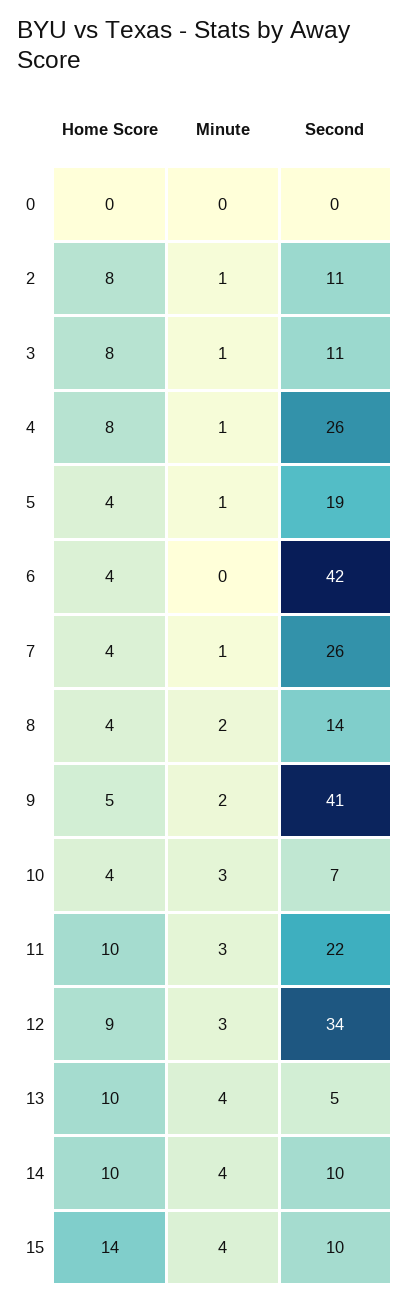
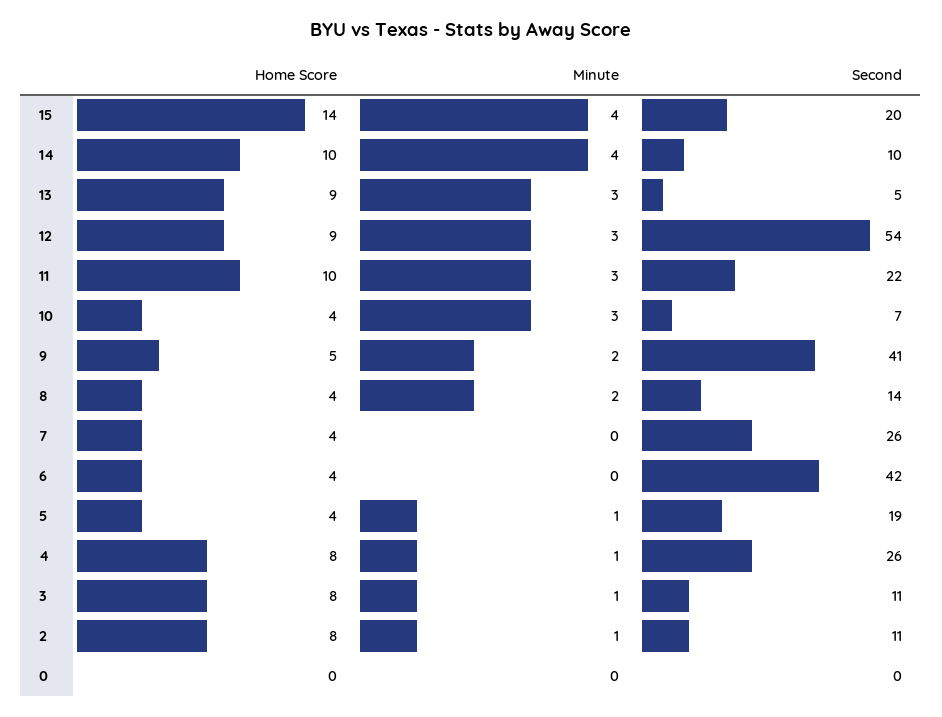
  {
    "Home Score": {
      "0": 0,
      "2": 8,
      "3": 8,
      "4": 8,
      "5": 4,
      "6": 4,
      "7": 4,
      "8": 4,
      "9": 5,
      "10": 4,
      "11": 10,
      "12": 9,
-     "13": 10,
+     "13": 9,
      "14": 10,
      "15": 14
    },
    "Minute": {
      "0": 0,
      "2": 1,
      "3": 1,
      "4": 1,
      "5": 1,
      "6": 0,
-     "7": 1,
+     "7": 0,
      "8": 2,
      "9": 2,
      "10": 3,
      "11": 3,
      "12": 3,
-     "13": 4,
+     "13": 3,
      "14": 4,
      "15": 4
    },
    "Second": {
      "0": 0,
      "2": 11,
      "3": 11,
      "4": 26,
      "5": 19,
      "6": 42,
      "7": 26,
      "8": 14,
      "9": 41,
      "10": 7,
      "11": 22,
-     "12": 34,
+     "12": 54,
      "13": 5,
      "14": 10,
-     "15": 10
+     "15": 20
    }
  }

